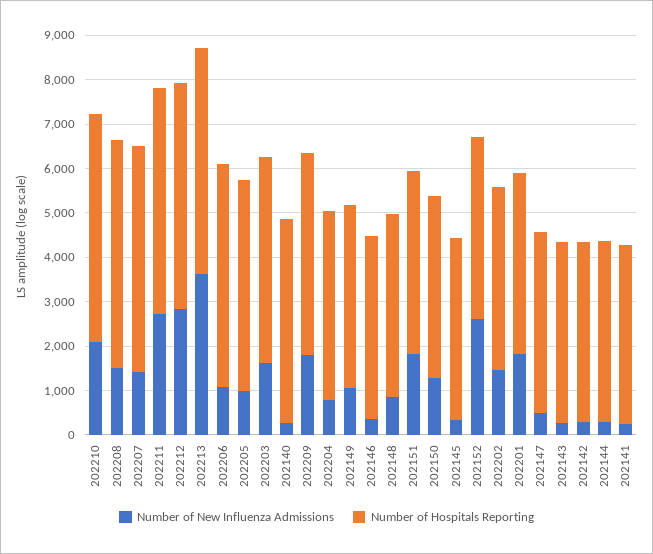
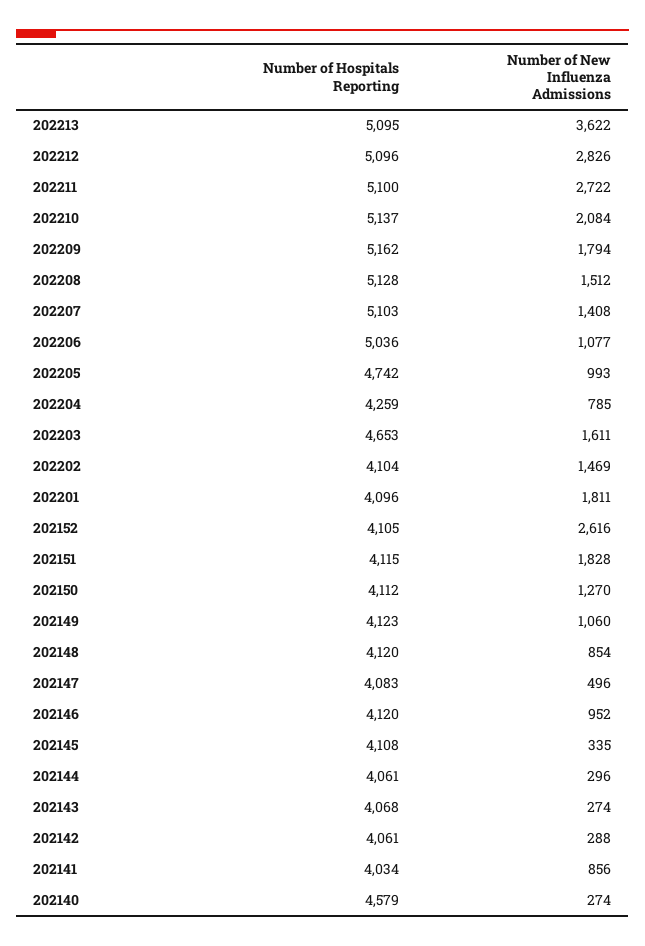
  {
    "Number of New Influenza Admissions": {
      "202210": 2084,
      "202208": 1512,
      "202207": 1408,
      "202211": 2722,
      "202212": 2826,
      "202213": 3622,
      "202206": 1077,
      "202205": 993,
      "202203": 1611,
      "202140": 274,
      "202209": 1794,
      "202204": 785,
      "202149": 1060,
-     "202146": 400,
+     "202146": 952,
      "202148": 854,
      "202151": 1828,
      "202150": 1270,
      "202145": 335,
      "202152": 2616,
      "202202": 1469,
      "202201": 1811,
      "202147": 496,
      "202143": 274,
      "202142": 288,
      "202144": 296,
-     "202141": 200
+     "202141": 856
    },
    "Number of Hospitals Reporting": {
      "202210": 5137,
      "202208": 5128,
      "202207": 5103,
      "202211": 5100,
      "202212": 5096,
      "202213": 5095,
      "202206": 5036,
      "202205": 4742,
      "202203": 4653,
      "202140": 4579,
-     "202209": 4600,
+     "202209": 5162,
      "202204": 4259,
      "202149": 4123,
      "202146": 4120,
      "202148": 4120,
      "202151": 4115,
      "202150": 4112,
      "202145": 4108,
      "202152": 4105,
      "202202": 4104,
      "202201": 4096,
      "202147": 4083,
      "202143": 4068,
      "202142": 4061,
      "202144": 4061,
      "202141": 4034
    }
  }

